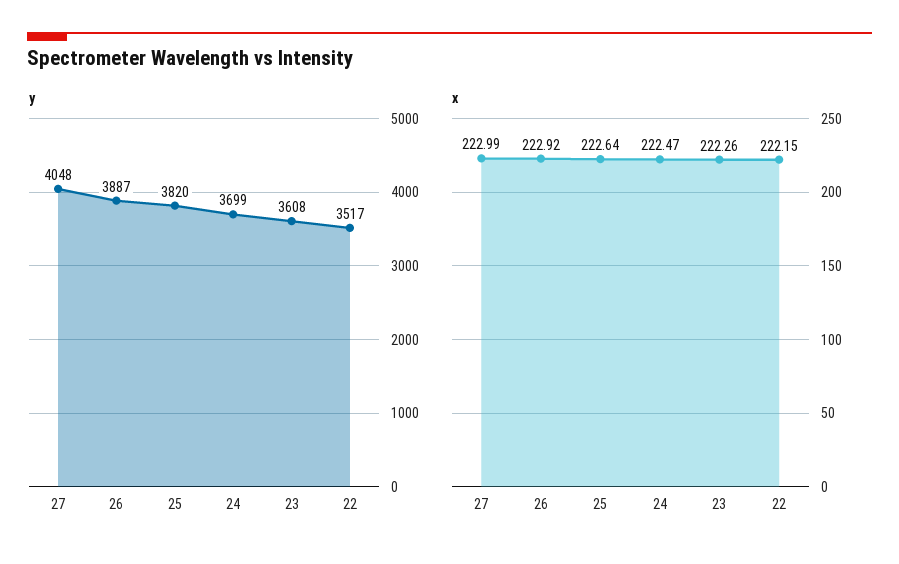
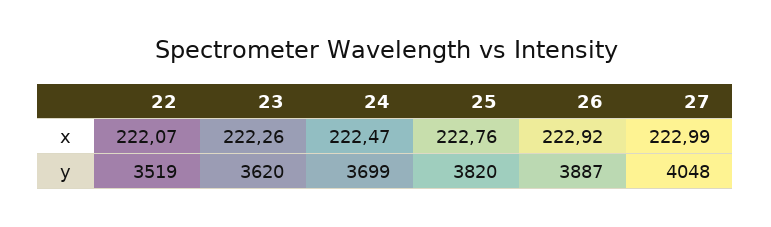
  {
    "y": {
      "27": 4048,
      "26": 3887,
      "25": 3820,
      "24": 3699,
-     "23": 3608,
+     "23": 3620,
-     "22": 3517
+     "22": 3519
    },
    "x": {
      "27": 222.99,
      "26": 222.92,
-     "25": 222.64,
+     "25": 222.76,
      "24": 222.47,
      "23": 222.26,
-     "22": 222.15
+     "22": 222.07
    }
  }

